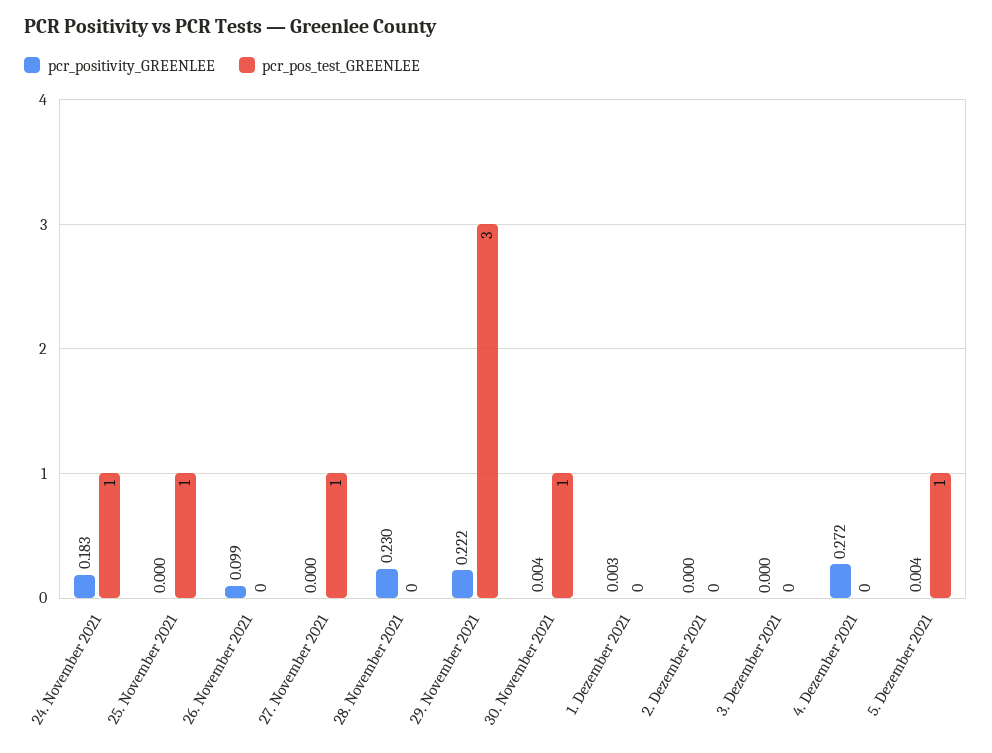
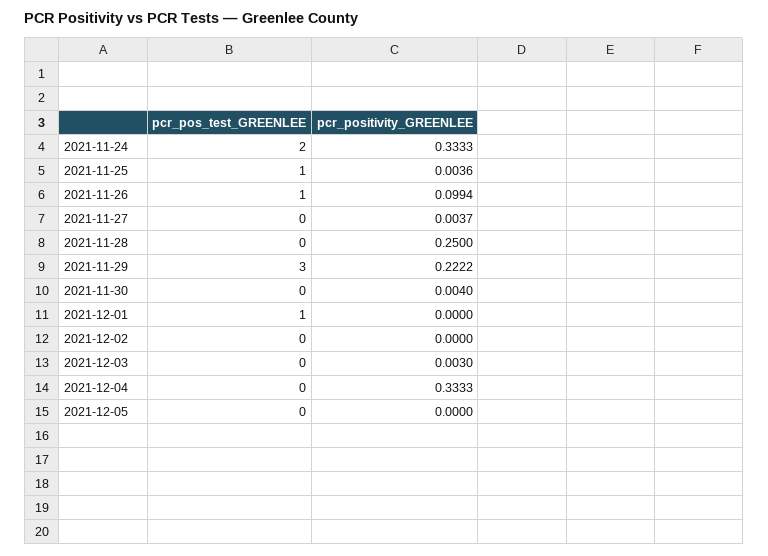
  {
    "pcr_positivity_GREENLEE": {
-     "24. November 2021": 0.183,
+     "24. November 2021": 0.3333,
-     "25. November 2021": 0,
+     "25. November 2021": 0.0036,
      "26. November 2021": 0.0994,
-     "27. November 2021": 0,
+     "27. November 2021": 0.0037,
-     "28. November 2021": 0.23,
+     "28. November 2021": 0.25,
      "29. November 2021": 0.2222,
      "30. November 2021": 0.004,
-     "1. Dezember 2021": 0.003,
+     "1. Dezember 2021": 0,
      "2. Dezember 2021": 0,
-     "3. Dezember 2021": 0,
+     "3. Dezember 2021": 0.003,
-     "4. Dezember 2021": 0.272,
+     "4. Dezember 2021": 0.3333,
-     "5. Dezember 2021": 0.004
+     "5. Dezember 2021": 0
    },
    "pcr_pos_test_GREENLEE": {
-     "24. November 2021": 1,
+     "24. November 2021": 2,
      "25. November 2021": 1,
-     "26. November 2021": 0,
+     "26. November 2021": 1,
-     "27. November 2021": 1,
+     "27. November 2021": 0,
      "28. November 2021": 0,
      "29. November 2021": 3,
-     "30. November 2021": 1,
+     "30. November 2021": 0,
-     "1. Dezember 2021": 0,
+     "1. Dezember 2021": 1,
      "2. Dezember 2021": 0,
      "3. Dezember 2021": 0,
      "4. Dezember 2021": 0,
-     "5. Dezember 2021": 1
+     "5. Dezember 2021": 0
    }
  }

